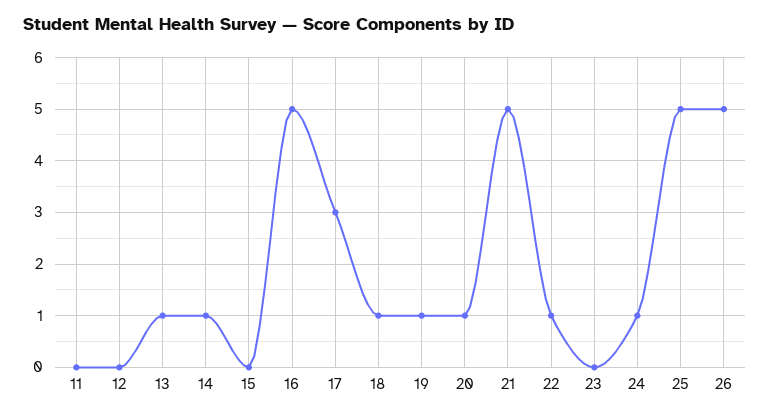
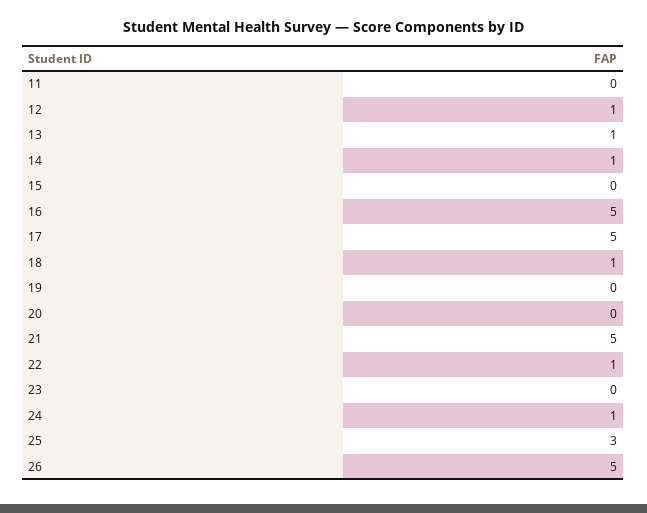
  {
    "11": 0,
-   "12": 0,
+   "12": 1,
    "13": 1,
    "14": 1,
    "15": 0,
    "16": 5,
-   "17": 3,
+   "17": 5,
    "18": 1,
-   "19": 1,
+   "19": 0,
-   "20": 1,
+   "20": 0,
    "21": 5,
    "22": 1,
    "23": 0,
    "24": 1,
-   "25": 5,
+   "25": 3,
    "26": 5
  }

